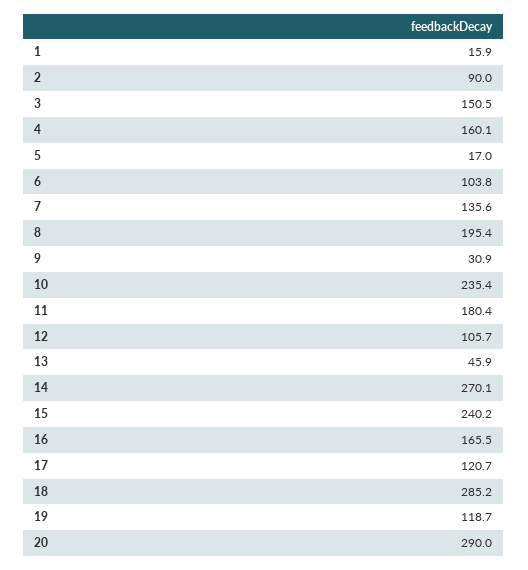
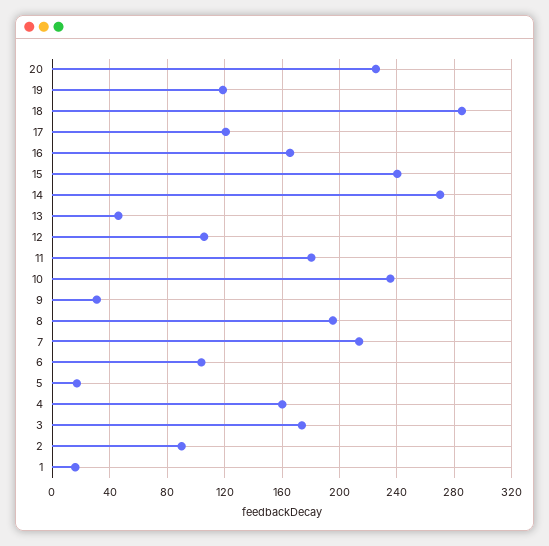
  {
    "1": 15.9,
    "2": 90,
-   "3": 150.5,
+   "3": 175,
    "4": 160.1,
    "5": 17,
    "6": 103.8,
-   "7": 135.6,
+   "7": 215,
    "8": 195.4,
    "9": 30.9,
    "10": 235.4,
    "11": 180.4,
    "12": 105.7,
    "13": 45.9,
    "14": 270.1,
    "15": 240.2,
    "16": 165.5,
    "17": 120.7,
    "18": 285.2,
    "19": 118.7,
-   "20": 290
+   "20": 225
  }

